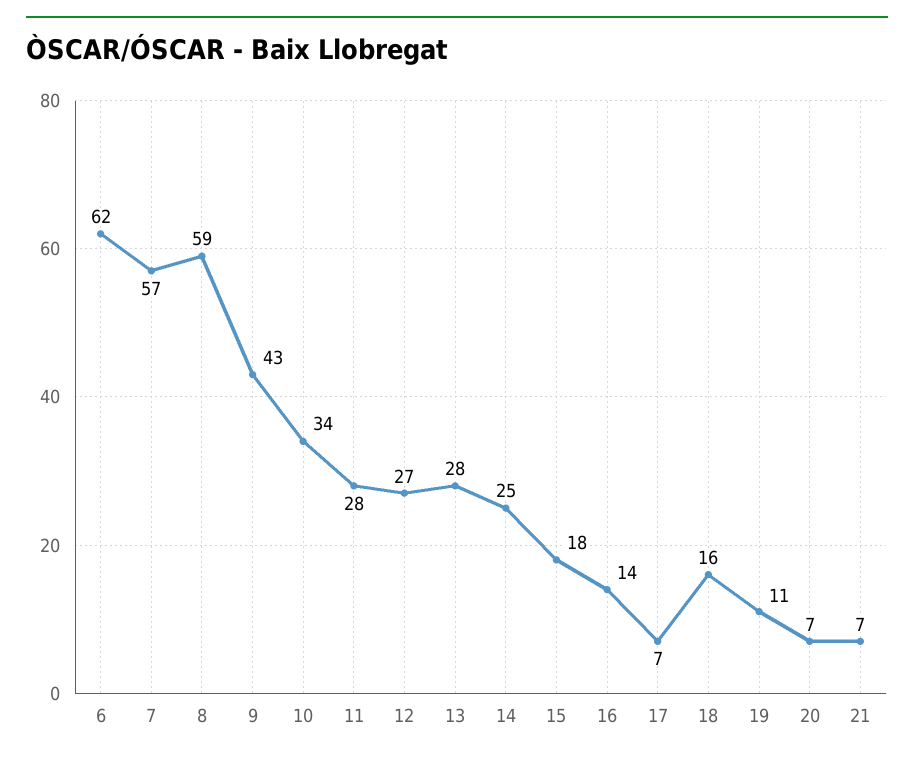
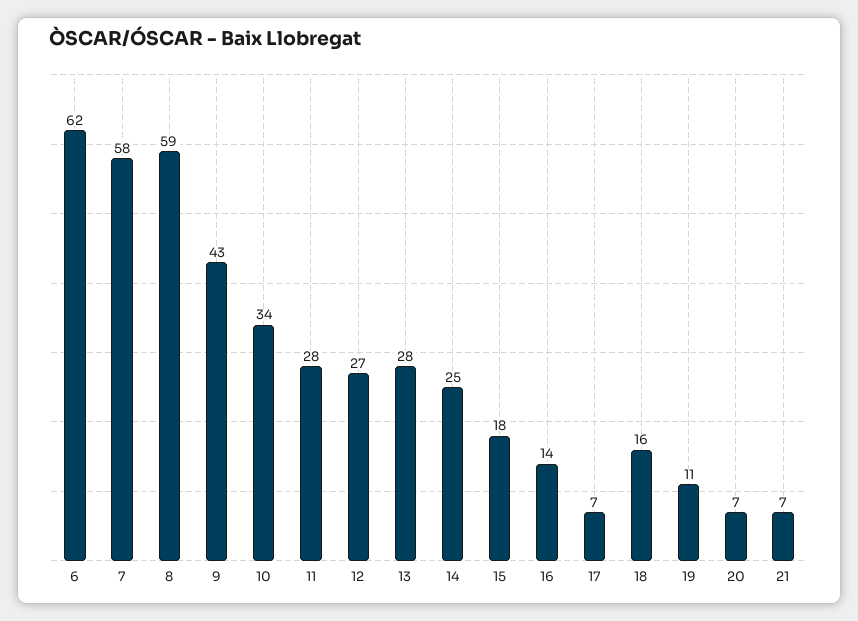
  {
    "6": 62,
-   "7": 57,
+   "7": 58,
    "8": 59,
    "9": 43,
    "10": 34,
    "11": 28,
    "12": 27,
    "13": 28,
    "14": 25,
    "15": 18,
    "16": 14,
    "17": 7,
    "18": 16,
    "19": 11,
    "20": 7,
    "21": 7
  }

